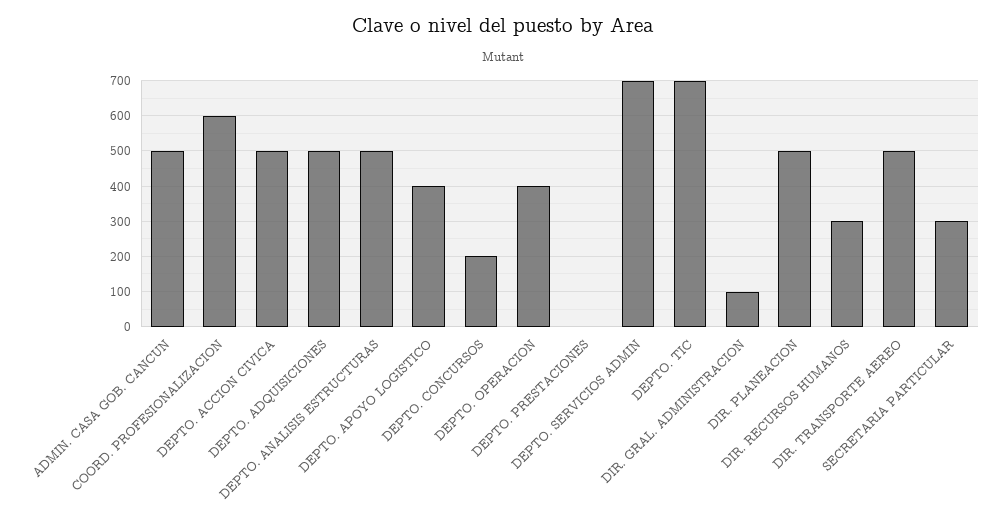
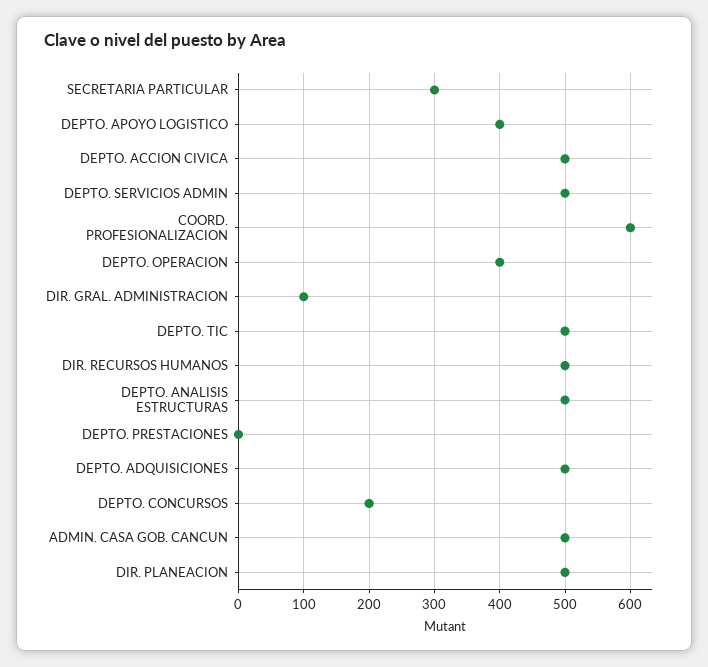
  {
    "ADMIN. CASA GOB. CANCUN": 500,
    "COORD. PROFESIONALIZACION": 600,
    "DEPTO. ACCION CIVICA": 500,
    "DEPTO. ADQUISICIONES": 500,
    "DEPTO. ANALISIS ESTRUCTURAS": 500,
    "DEPTO. APOYO LOGISTICO": 400,
    "DEPTO. CONCURSOS": 200,
    "DEPTO. OPERACION": 400,
    "DEPTO. PRESTACIONES": 0,
-   "DEPTO. SERVICIOS ADMIN": 700,
+   "DEPTO. SERVICIOS ADMIN": 500,
-   "DEPTO. TIC": 700,
+   "DEPTO. TIC": 500,
    "DIR. GRAL. ADMINISTRACION": 100,
    "DIR. PLANEACION": 500,
-   "DIR. RECURSOS HUMANOS": 300,
+   "DIR. RECURSOS HUMANOS": 500,
-   "DIR. TRANSPORTE AEREO": 500,
    "SECRETARIA PARTICULAR": 300
  }

